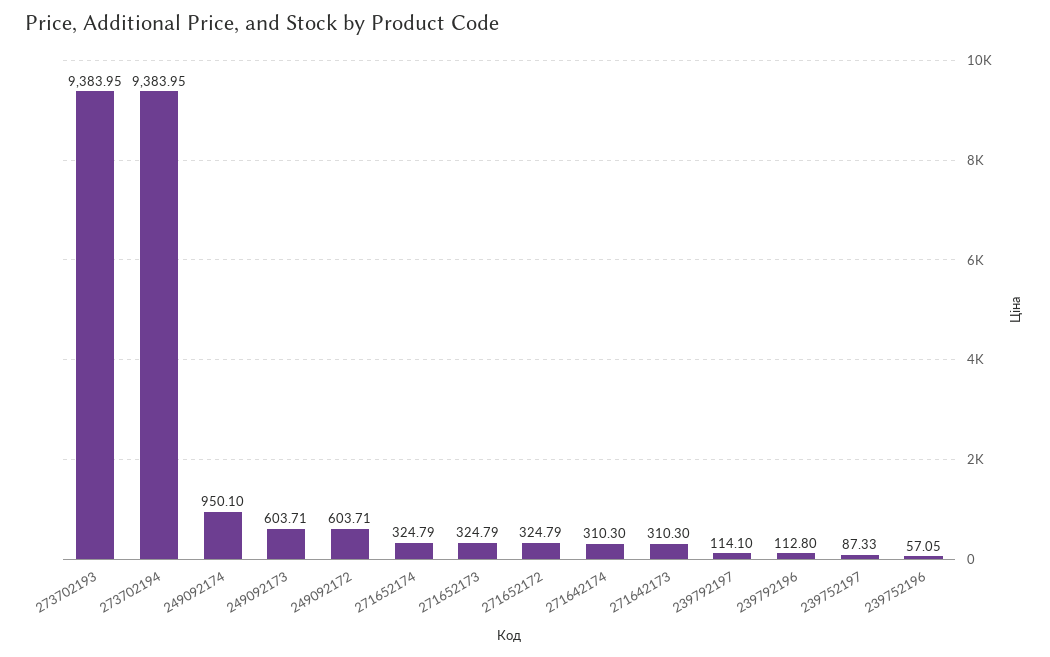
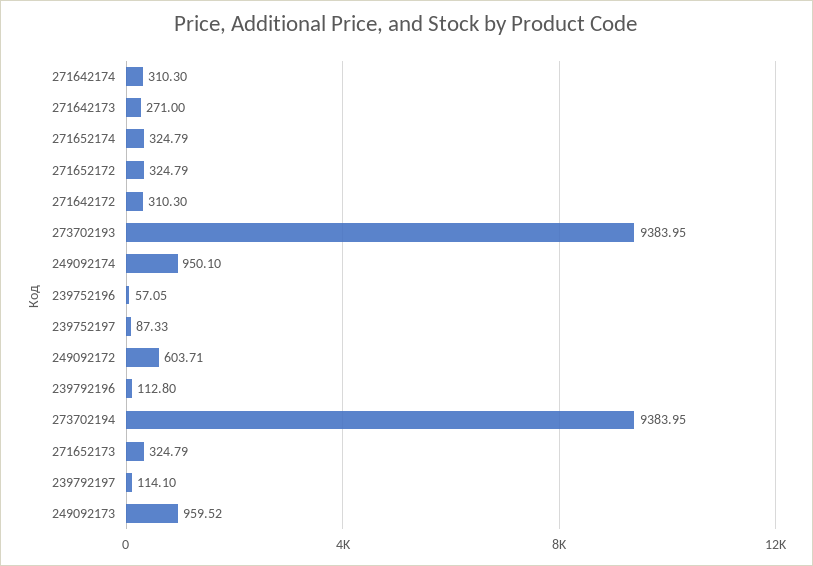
  {
    "273702193": 9383.95,
    "273702194": 9383.95,
    "249092174": 950.1,
-   "249092173": 603.71,
+   "249092173": 959.52,
    "249092172": 603.71,
    "271652174": 324.79,
    "271652173": 324.79,
    "271652172": 324.79,
    "271642174": 310.3,
-   "271642173": 310.3,
+   "271642173": 271,
    "239792197": 114.1,
    "239792196": 112.8,
    "239752197": 87.33,
-   "239752196": 57.05
+   "239752196": 57.05,
+   "271642172": 310.3
  }

